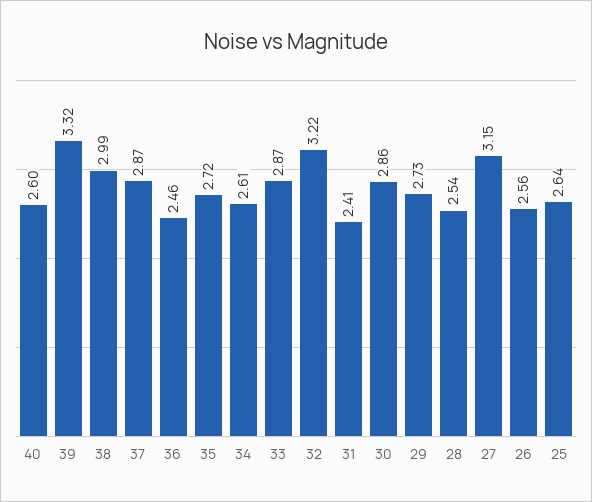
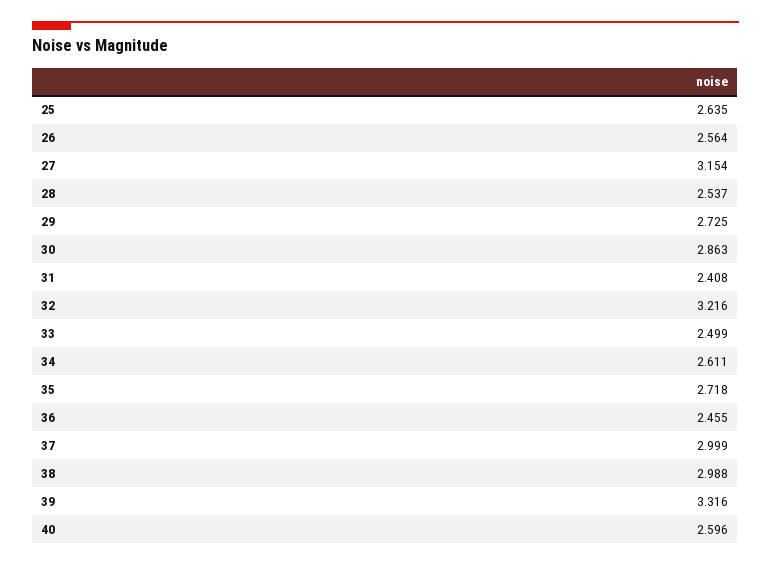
  {
    "40": 2.596,
    "39": 3.316,
    "38": 2.988,
-   "37": 2.87,
+   "37": 2.999,
    "36": 2.455,
    "35": 2.718,
    "34": 2.611,
-   "33": 2.87,
+   "33": 2.499,
    "32": 3.216,
    "31": 2.408,
    "30": 2.863,
    "29": 2.725,
    "28": 2.537,
    "27": 3.154,
    "26": 2.564,
    "25": 2.635
  }

